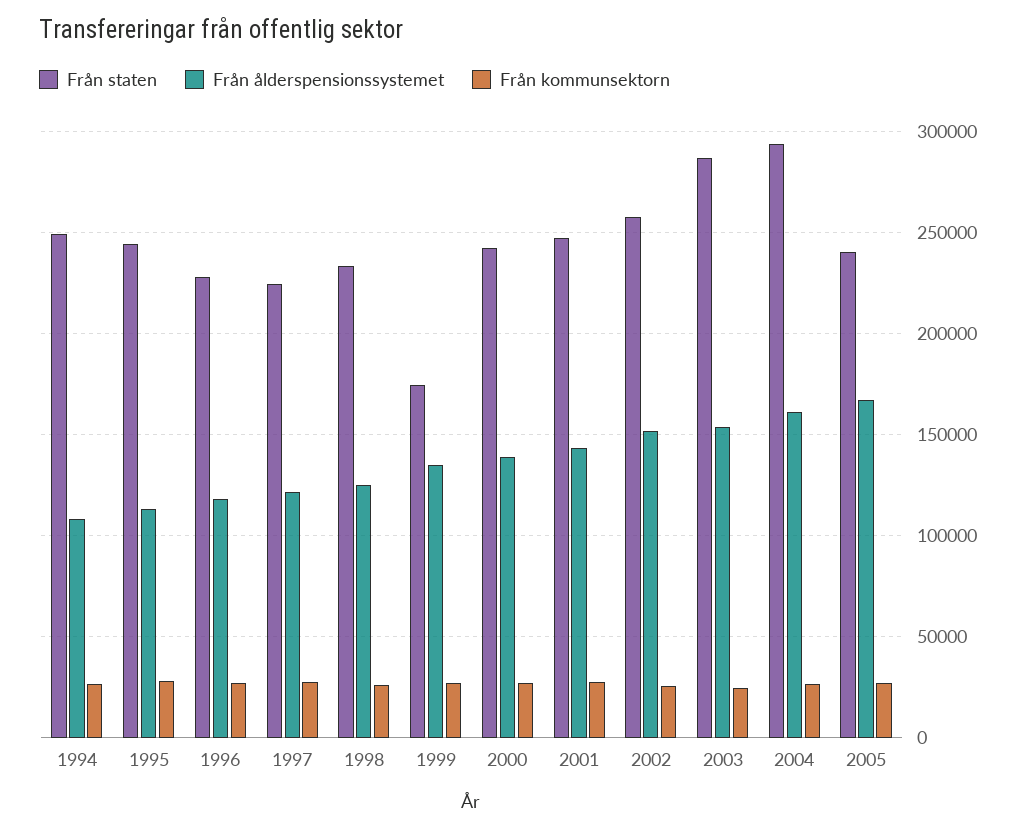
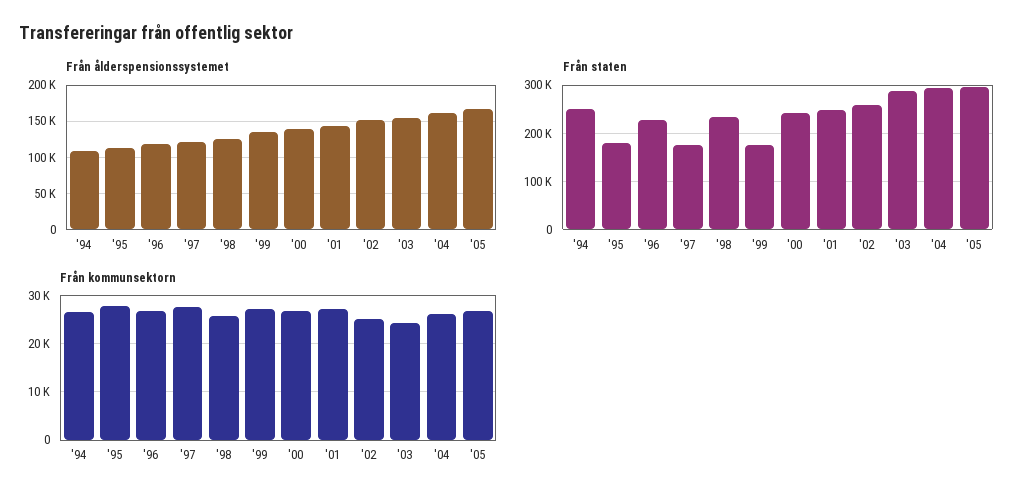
  {
    "Från staten": {
      "1994": 250000,
-     "1995": 245000,
+     "1995": 180000,
      "1996": 230000,
-     "1997": 225000,
+     "1997": 180000,
      "1998": 235000,
      "1999": 175000,
      "2000": 245000,
      "2001": 245000,
      "2002": 260000,
      "2003": 285000,
      "2004": 295000,
-     "2005": 240000
+     "2005": 300000
    },
    "Från ålderspensionssystemet": {
      "1994": 110000,
      "1995": 115000,
      "1996": 120000,
      "1997": 120000,
      "1998": 125000,
      "1999": 135000,
      "2000": 140000,
      "2001": 145000,
      "2002": 150000,
      "2003": 155000,
      "2004": 160000,
      "2005": 165000
    },
    "Från kommunsektorn": {
      "1994": 26000,
      "1995": 28000,
      "1996": 26000,
      "1997": 28000,
      "1998": 26000,
      "1999": 28000,
      "2000": 26000,
      "2001": 28000,
      "2002": 26000,
      "2003": 24000,
      "2004": 26000,
      "2005": 26000
    }
  }

